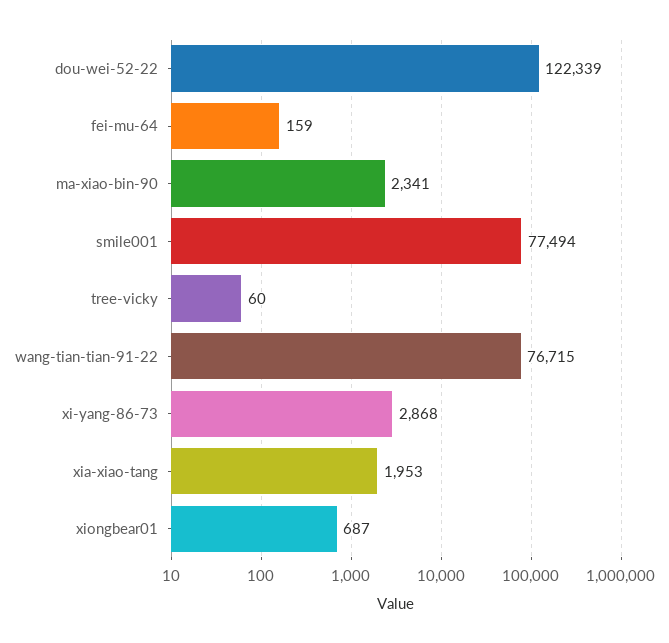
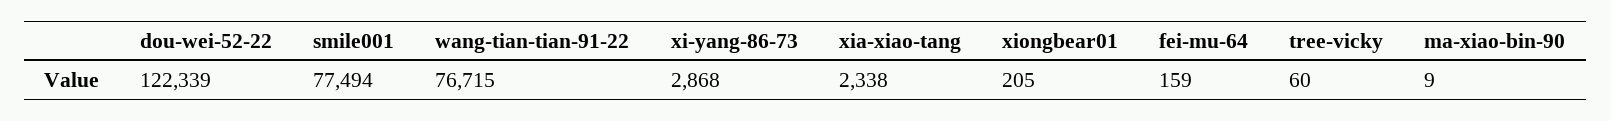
  {
    "dou-wei-52-22": 122339,
    "fei-mu-64": 159,
-   "ma-xiao-bin-90": 2341,
+   "ma-xiao-bin-90": 9,
    "smile001": 77494,
    "tree-vicky": 60,
    "wang-tian-tian-91-22": 76715,
    "xi-yang-86-73": 2868,
-   "xia-xiao-tang": 1953,
+   "xia-xiao-tang": 2338,
-   "xiongbear01": 687
+   "xiongbear01": 205
  }

